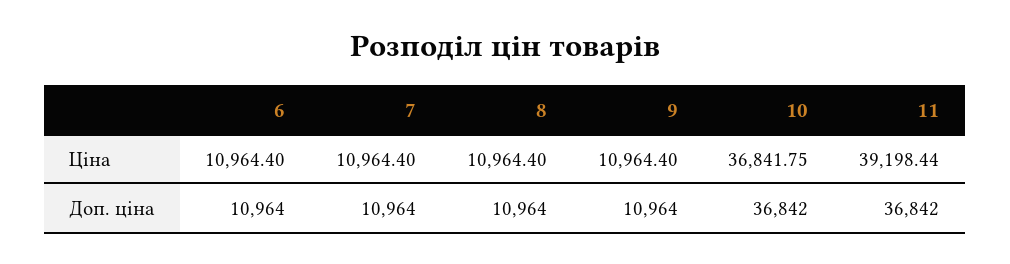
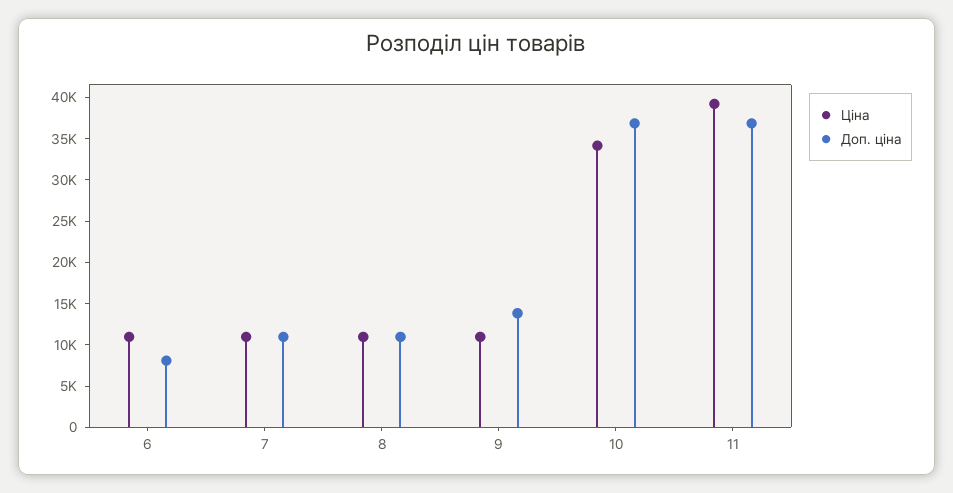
  {
    "Ціна": {
      "6": 10964.4,
      "7": 10964.4,
      "8": 10964.4,
      "9": 10964.4,
-     "10": 36841.75,
+     "10": 34000,
      "11": 39198.44
    },
    "Доп. ціна": {
-     "6": 10964,
+     "6": 8000,
      "7": 10964,
      "8": 10964,
-     "9": 10964,
+     "9": 14000,
      "10": 36842,
      "11": 36842
    }
  }

